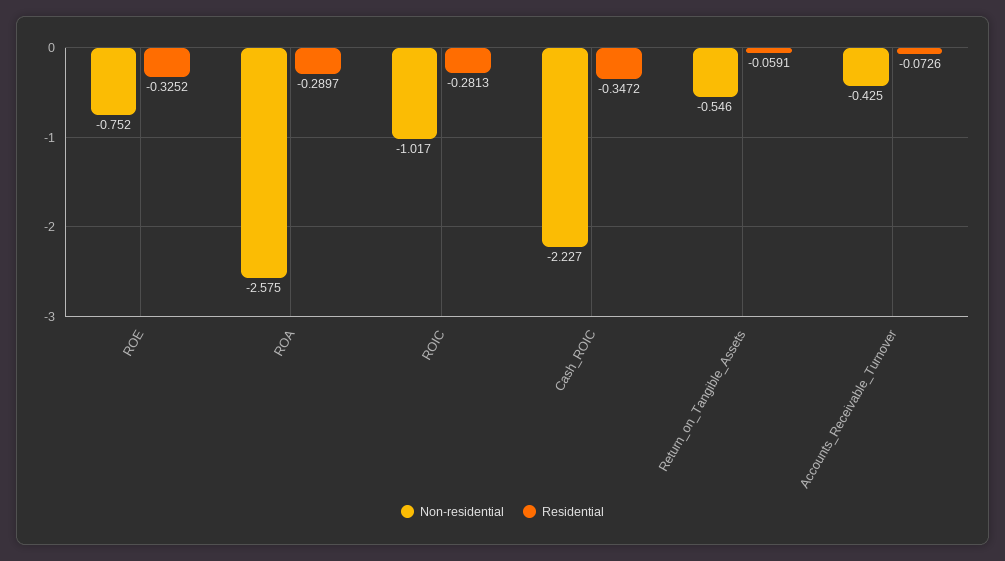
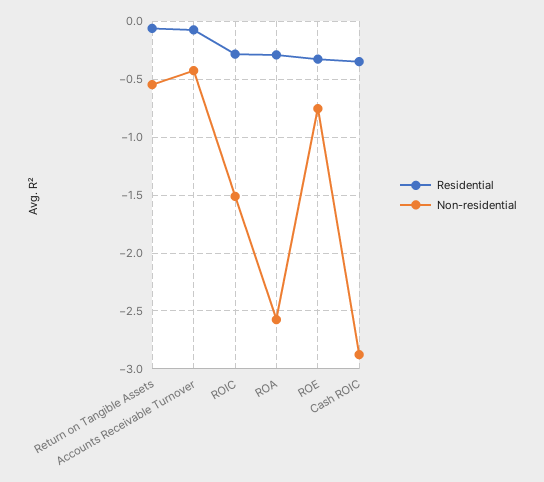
  {
    "Non-residential": {
      "ROE": -0.752,
      "ROA": -2.575,
-     "ROIC": -1.017,
+     "ROIC": -1.5,
-     "Cash_ROIC": -2.227,
+     "Cash_ROIC": -2.9,
      "Return_on_Tangible_Assets": -0.546,
      "Accounts_Receivable_Turnover": -0.425
    },
    "Residential": {
      "ROE": -0.3252,
      "ROA": -0.2897,
      "ROIC": -0.2813,
      "Cash_ROIC": -0.3472,
      "Return_on_Tangible_Assets": -0.0591,
      "Accounts_Receivable_Turnover": -0.0726
    }
  }

